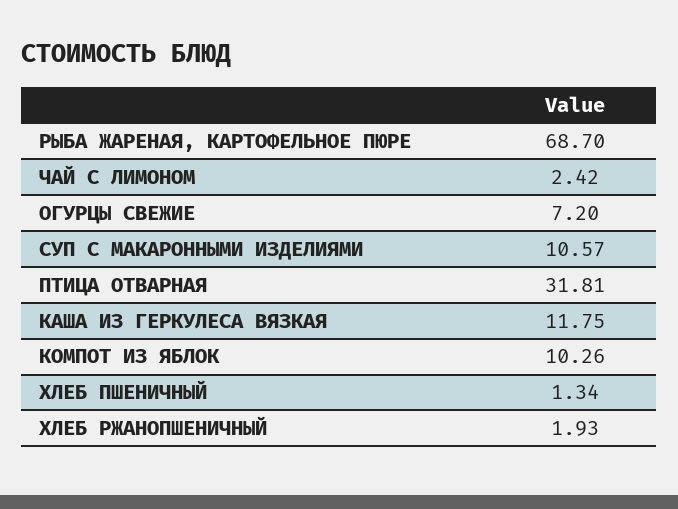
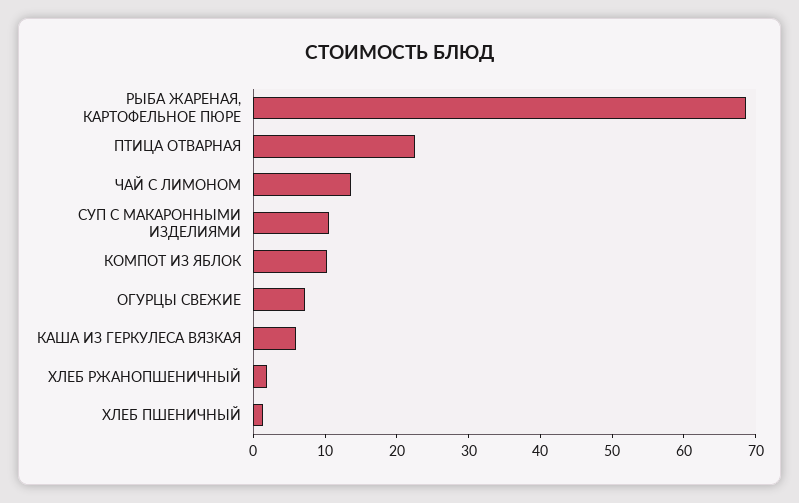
  {
    "РЫБА ЖАРЕНАЯ, КАРТОФЕЛЬНОЕ ПЮРЕ": 68.7,
-   "ЧАЙ С ЛИМОНОМ": 2.42,
+   "ЧАЙ С ЛИМОНОМ": 14,
    "ОГУРЦЫ СВЕЖИЕ": 7.2,
    "СУП С МАКАРОННЫМИ ИЗДЕЛИЯМИ": 10.57,
-   "ПТИЦА ОТВАРНАЯ": 31.81,
+   "ПТИЦА ОТВАРНАЯ": 22,
-   "КАША ИЗ ГЕРКУЛЕСА ВЯЗКАЯ": 11.75,
+   "КАША ИЗ ГЕРКУЛЕСА ВЯЗКАЯ": 6,
    "КОМПОТ ИЗ ЯБЛОК": 10.26,
    "ХЛЕБ ПШЕНИЧНЫЙ": 1.34,
    "ХЛЕБ РЖАНОПШЕНИЧНЫЙ": 1.93
  }

